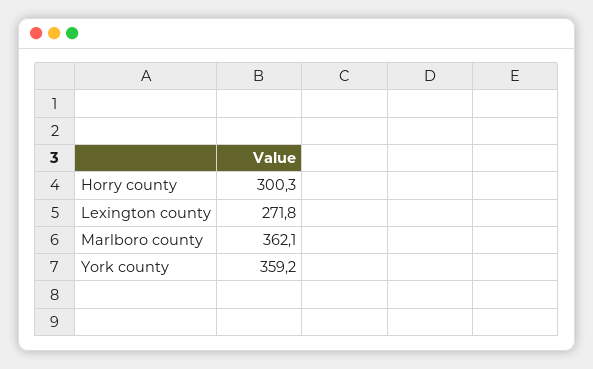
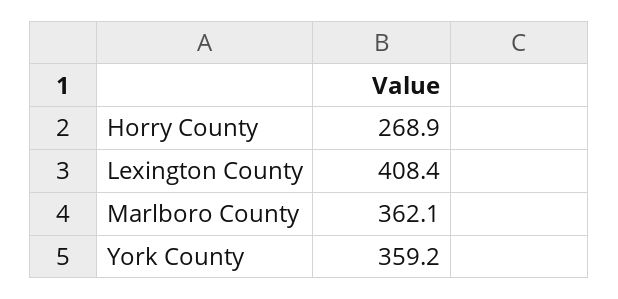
  {
-   "Horry county": 300.3,
+   "Horry county": 268.9,
-   "Lexington county": 271.8,
+   "Lexington county": 408.4,
    "Marlboro county": 362.1,
    "York county": 359.2
  }

